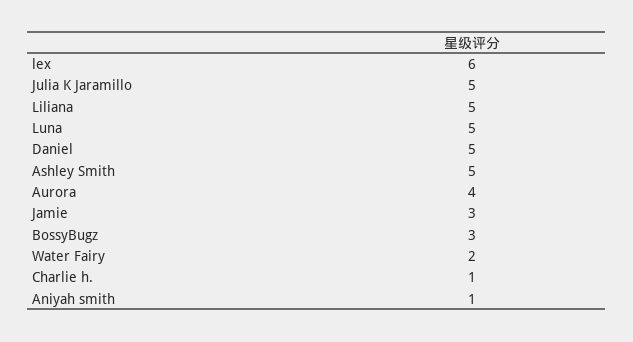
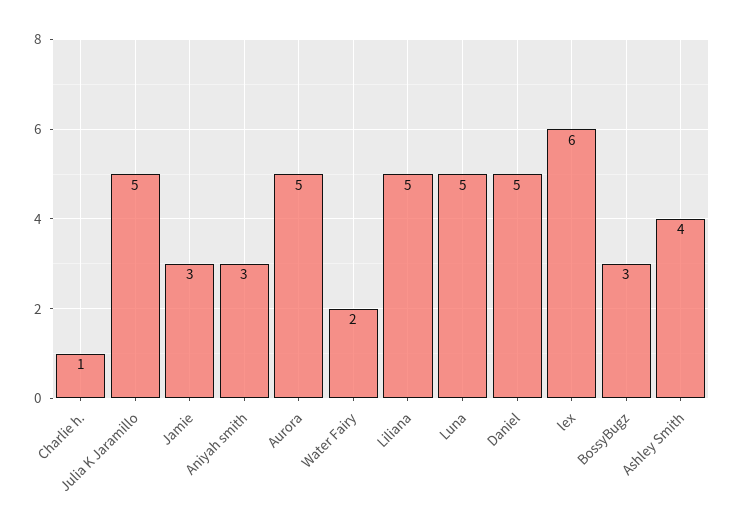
  {
    "lex": 6,
    "Julia K Jaramillo": 5,
    "Liliana": 5,
    "Luna": 5,
    "Daniel": 5,
-   "Ashley Smith": 5,
+   "Ashley Smith": 4,
-   "Aurora": 4,
+   "Aurora": 5,
    "Jamie": 3,
    "BossyBugz": 3,
    "Water Fairy": 2,
    "Charlie h.": 1,
-   "Aniyah smith": 1
+   "Aniyah smith": 3
  }

